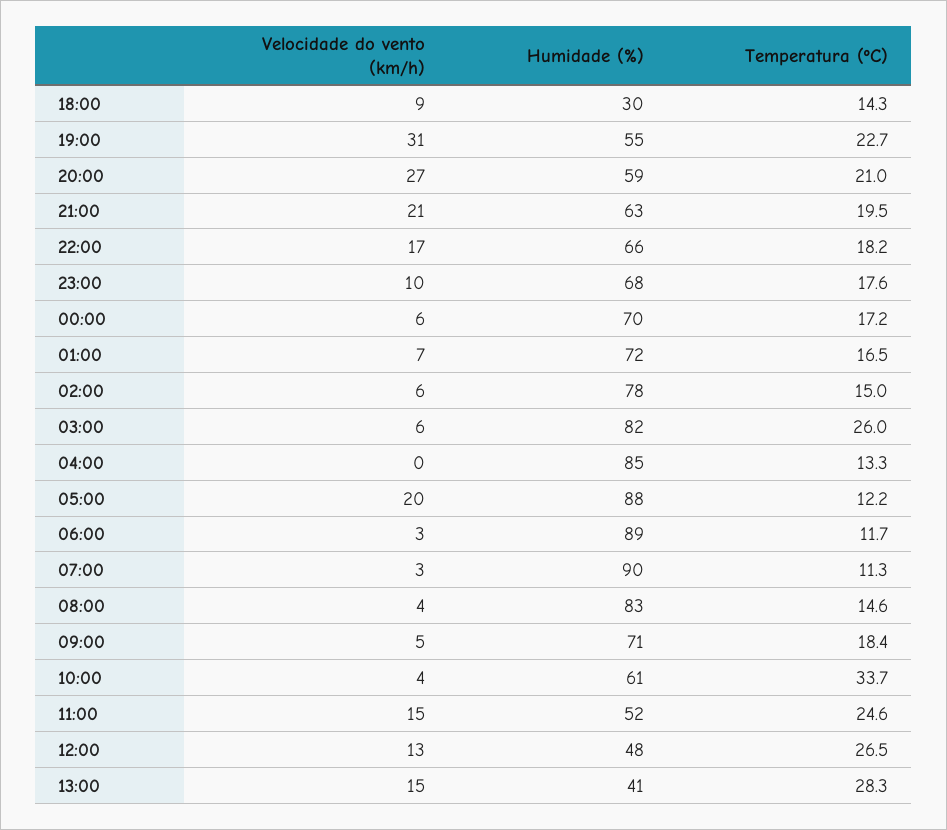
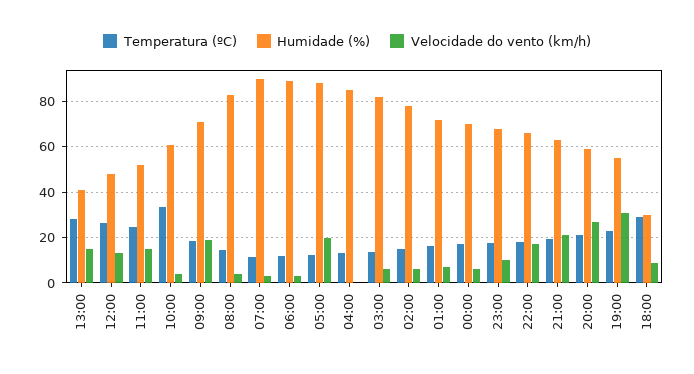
  {
    "Velocidade do vento (km/h)": {
      "18:00": 9,
      "19:00": 31,
      "20:00": 27,
      "21:00": 21,
      "22:00": 17,
      "23:00": 10,
      "00:00": 6,
      "01:00": 7,
      "02:00": 6,
      "03:00": 6,
      "04:00": 0,
      "05:00": 20,
      "06:00": 3,
      "07:00": 3,
      "08:00": 4,
-     "09:00": 5,
+     "09:00": 20,
      "10:00": 4,
      "11:00": 15,
      "12:00": 13,
      "13:00": 15
    },
    "Humidade (%)": {
      "18:00": 30,
      "19:00": 55,
      "20:00": 59,
      "21:00": 63,
      "22:00": 66,
      "23:00": 68,
      "00:00": 70,
      "01:00": 72,
      "02:00": 78,
      "03:00": 82,
      "04:00": 85,
      "05:00": 88,
      "06:00": 89,
      "07:00": 90,
      "08:00": 83,
      "09:00": 71,
      "10:00": 61,
      "11:00": 52,
      "12:00": 48,
      "13:00": 41
    },
    "Temperatura (ºC)": {
-     "18:00": 14.3,
+     "18:00": 30,
      "19:00": 22.7,
      "20:00": 21,
      "21:00": 19.5,
      "22:00": 18.2,
      "23:00": 17.6,
      "00:00": 17.2,
      "01:00": 16.5,
      "02:00": 15,
-     "03:00": 26,
+     "03:00": 15,
      "04:00": 13.3,
      "05:00": 12.2,
      "06:00": 11.7,
      "07:00": 11.3,
      "08:00": 14.6,
      "09:00": 18.4,
      "10:00": 33.7,
      "11:00": 24.6,
      "12:00": 26.5,
      "13:00": 28.3
    }
  }

